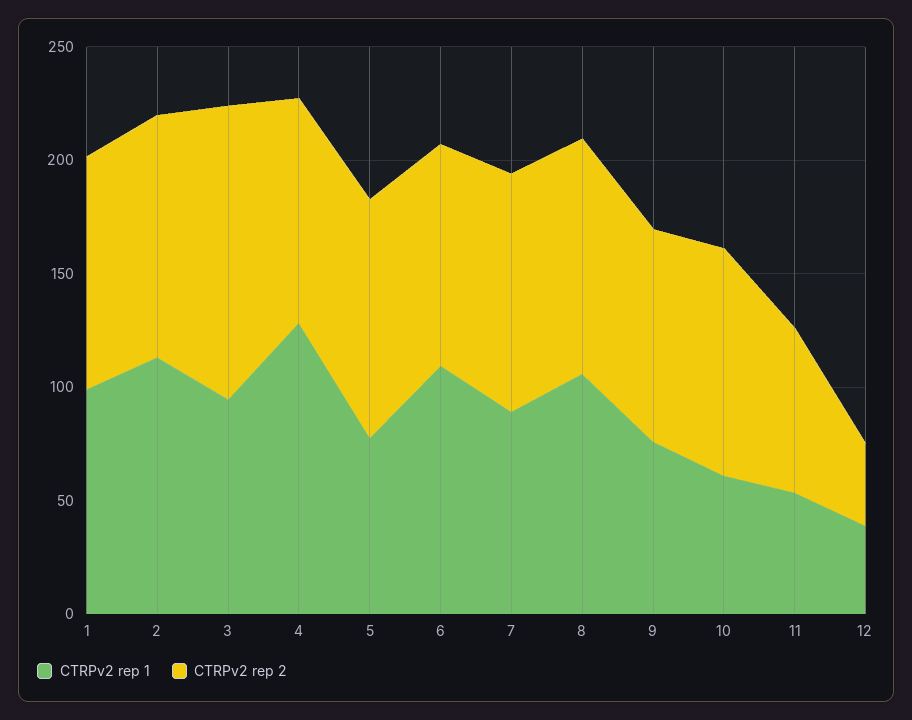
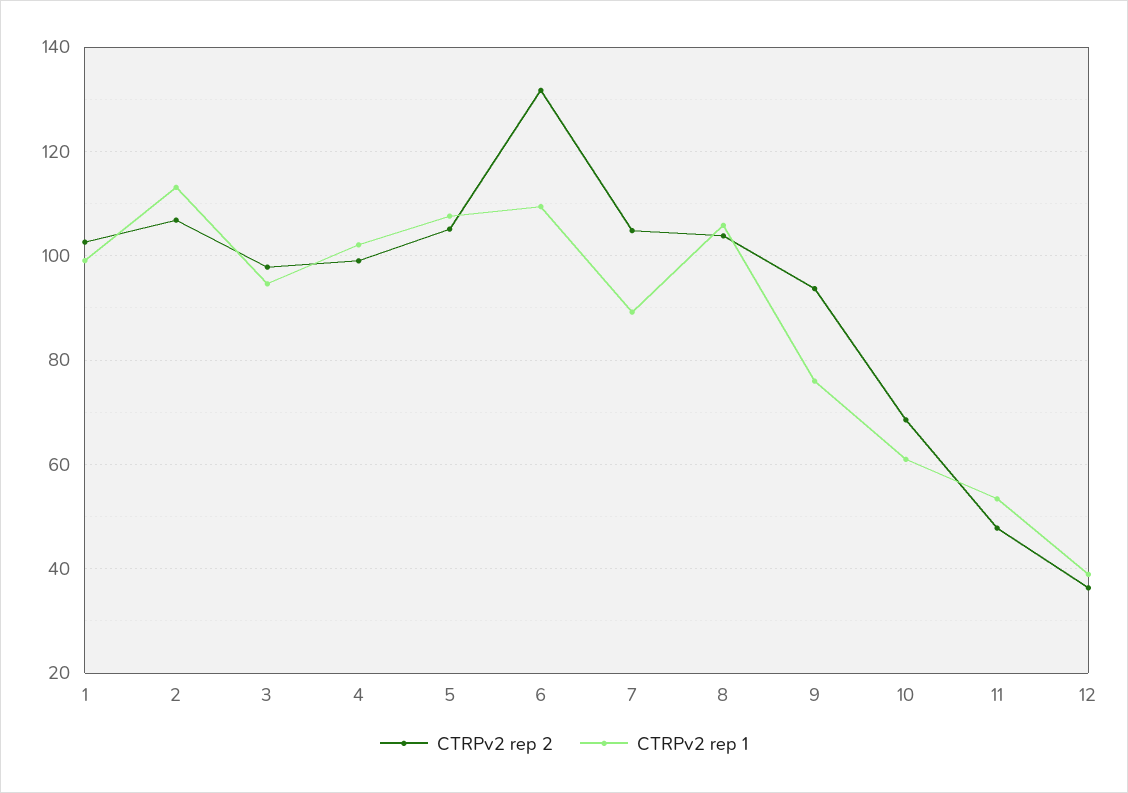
  {
    "CTRPv2 rep 1": {
      "1": 100,
      "2": 114,
      "3": 94,
-     "4": 130,
+     "4": 102,
-     "5": 80,
+     "5": 108,
      "6": 110,
      "7": 90,
      "8": 106,
      "9": 76,
      "10": 60,
      "11": 54,
      "12": 38
    },
    "CTRPv2 rep 2": {
      "1": 102,
      "2": 106,
-     "3": 130,
+     "3": 98,
      "4": 100,
      "5": 106,
-     "6": 100,
+     "6": 132,
      "7": 104,
      "8": 104,
      "9": 94,
-     "10": 100,
+     "10": 68,
-     "11": 70,
+     "11": 48,
      "12": 36
    }
  }

